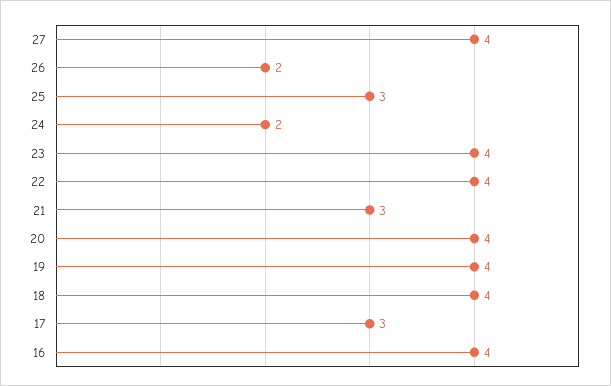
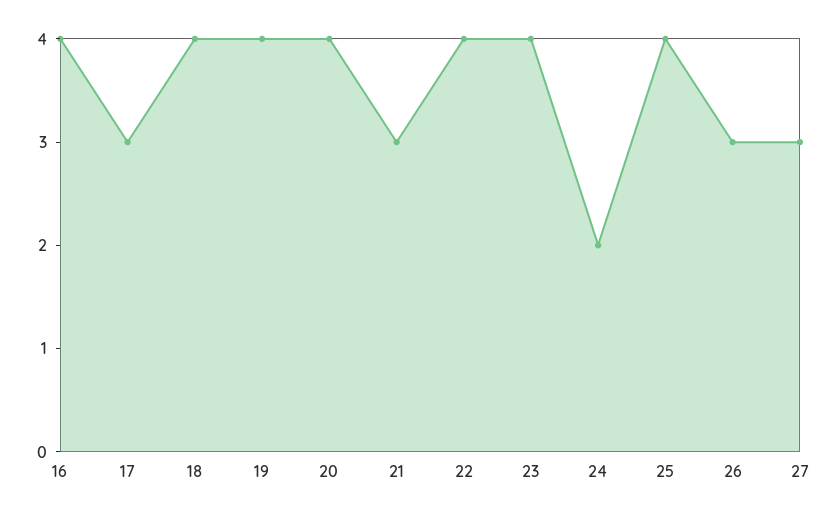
  {
-   "27": 4,
+   "27": 3,
-   "26": 2,
+   "26": 3,
-   "25": 3,
+   "25": 4,
    "24": 2,
    "23": 4,
    "22": 4,
    "21": 3,
    "20": 4,
    "19": 4,
    "18": 4,
    "17": 3,
    "16": 4
  }

